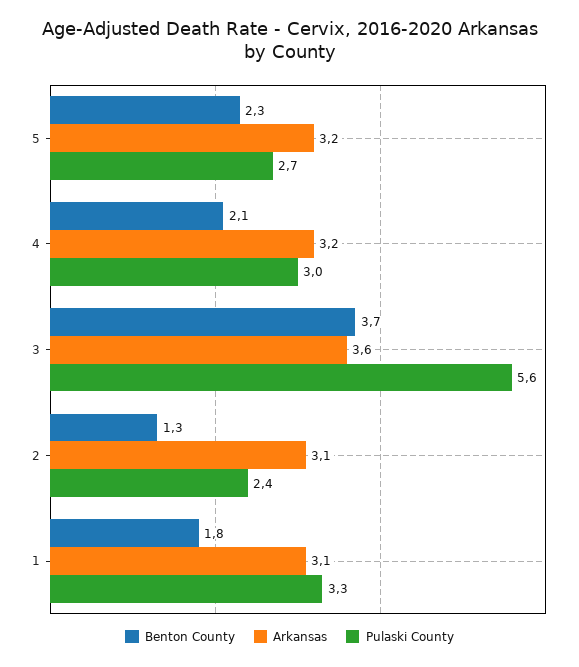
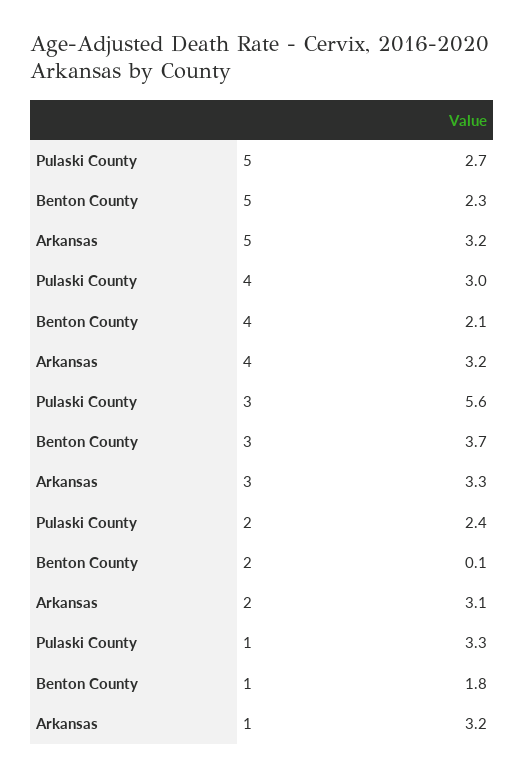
  {
    "Benton County": {
      "5": 2.3,
      "4": 2.1,
      "3": 3.7,
-     "2": 1.3,
+     "2": 0.1,
      "1": 1.8
    },
    "Arkansas": {
      "5": 3.2,
      "4": 3.2,
-     "3": 3.6,
+     "3": 3.3,
      "2": 3.1,
-     "1": 3.1
+     "1": 3.2
    },
    "Pulaski County": {
      "5": 2.7,
      "4": 3,
      "3": 5.6,
      "2": 2.4,
      "1": 3.3
    }
  }

